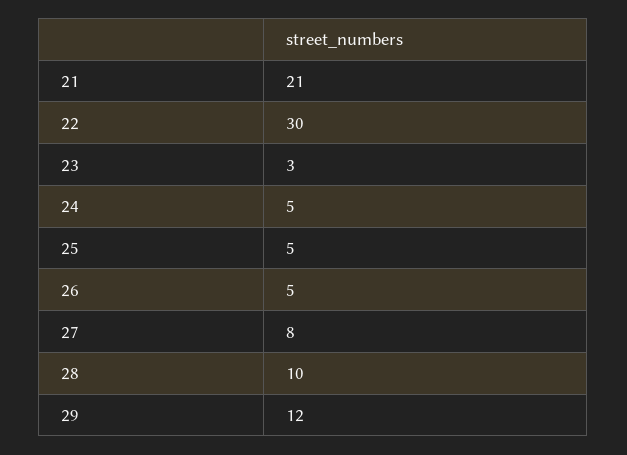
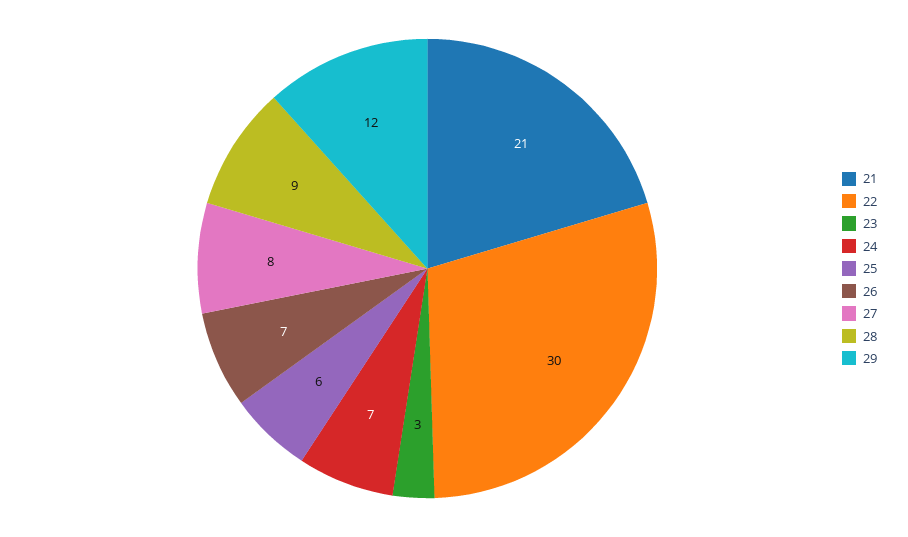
  {
    "21": 21,
    "22": 30,
    "23": 3,
-   "24": 5,
+   "24": 7,
-   "25": 5,
+   "25": 6,
-   "26": 5,
+   "26": 7,
    "27": 8,
-   "28": 10,
+   "28": 9,
    "29": 12
  }

